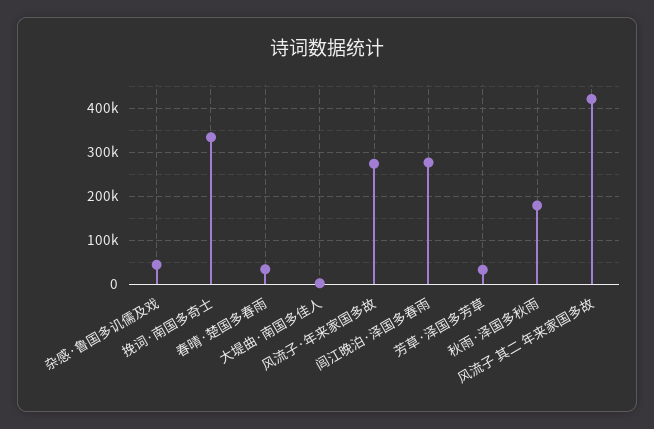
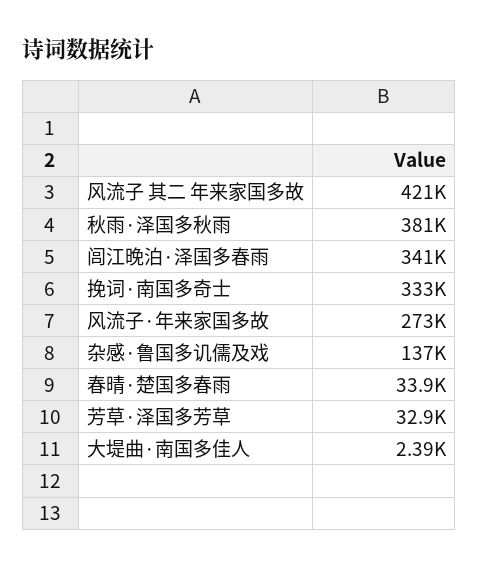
  {
-   "杂感·鲁国多讥儒及戏": 40000,
+   "杂感·鲁国多讥儒及戏": 137000,
    "挽词·南国多奇士": 333000,
    "春晴·楚国多春雨": 33900,
    "大堤曲·南国多佳人": 2390,
    "风流子·年来家国多故": 273000,
-   "闾江晚泊·泽国多春雨": 280000,
+   "闾江晚泊·泽国多春雨": 341000,
    "芳草·泽国多芳草": 32900,
-   "秋雨·泽国多秋雨": 180000,
+   "秋雨·泽国多秋雨": 381000,
    "风流子 其二 年来家国多故": 421000
  }

